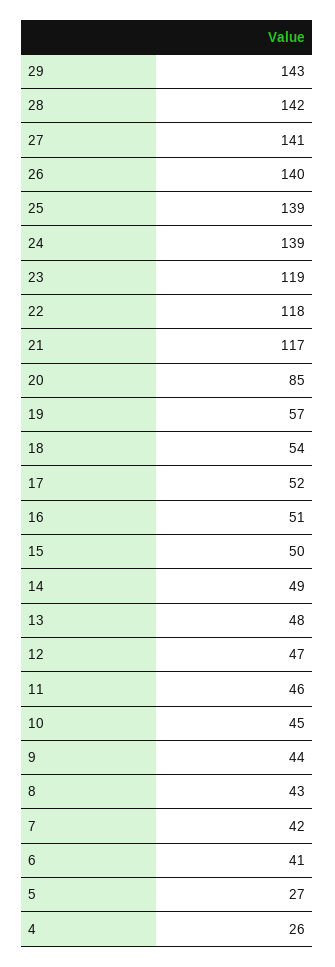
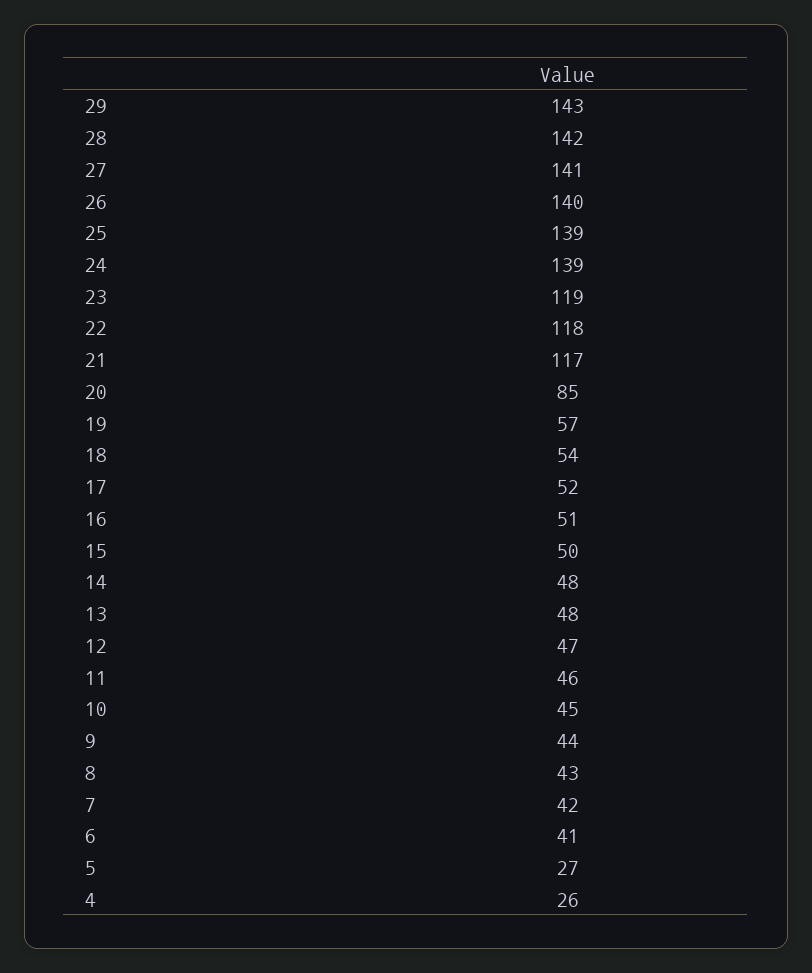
  {
    "29": 143,
    "28": 142,
    "27": 141,
    "26": 140,
    "25": 139,
    "24": 139,
    "23": 119,
    "22": 118,
    "21": 117,
    "20": 85,
    "19": 57,
    "18": 54,
    "17": 52,
    "16": 51,
    "15": 50,
-   "14": 49,
+   "14": 48,
    "13": 48,
    "12": 47,
    "11": 46,
    "10": 45,
    "9": 44,
    "8": 43,
    "7": 42,
    "6": 41,
    "5": 27,
    "4": 26
  }

